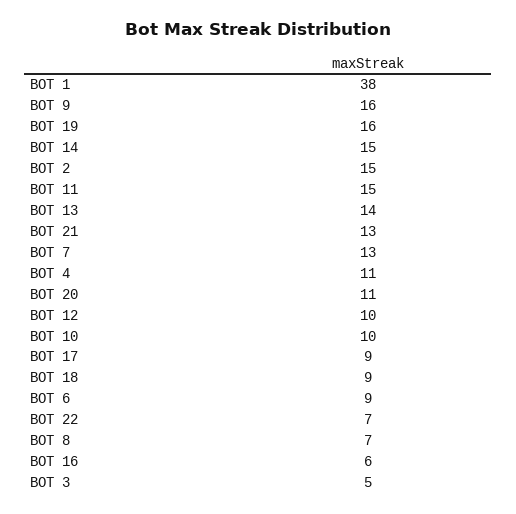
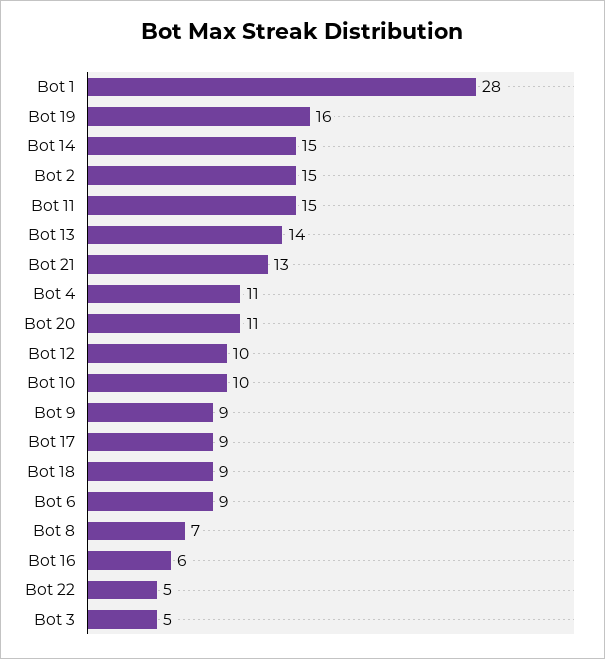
  {
-   "BOT 1": 38,
+   "BOT 1": 28,
-   "BOT 9": 16,
+   "BOT 9": 9,
    "BOT 19": 16,
    "BOT 14": 15,
    "BOT 2": 15,
    "BOT 11": 15,
    "BOT 13": 14,
    "BOT 21": 13,
-   "BOT 7": 13,
    "BOT 4": 11,
    "BOT 20": 11,
    "BOT 12": 10,
    "BOT 10": 10,
    "BOT 17": 9,
    "BOT 18": 9,
    "BOT 6": 9,
-   "BOT 22": 7,
+   "BOT 22": 5,
    "BOT 8": 7,
    "BOT 16": 6,
    "BOT 3": 5
  }

